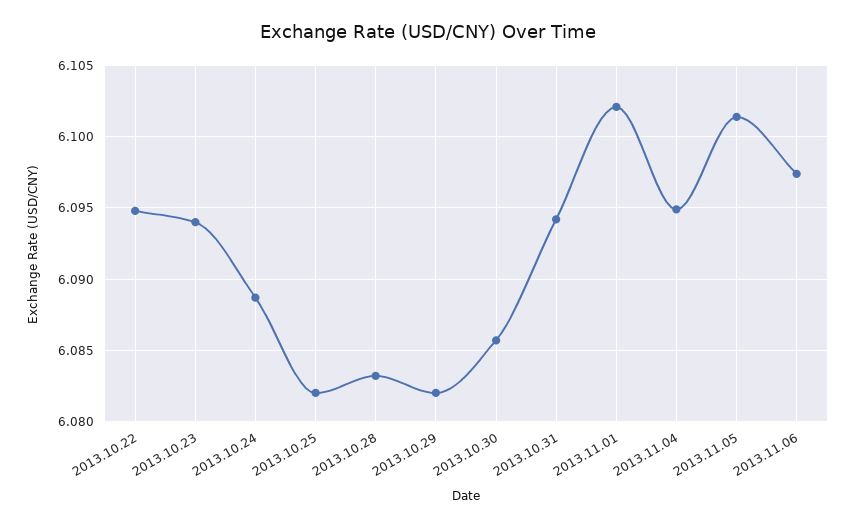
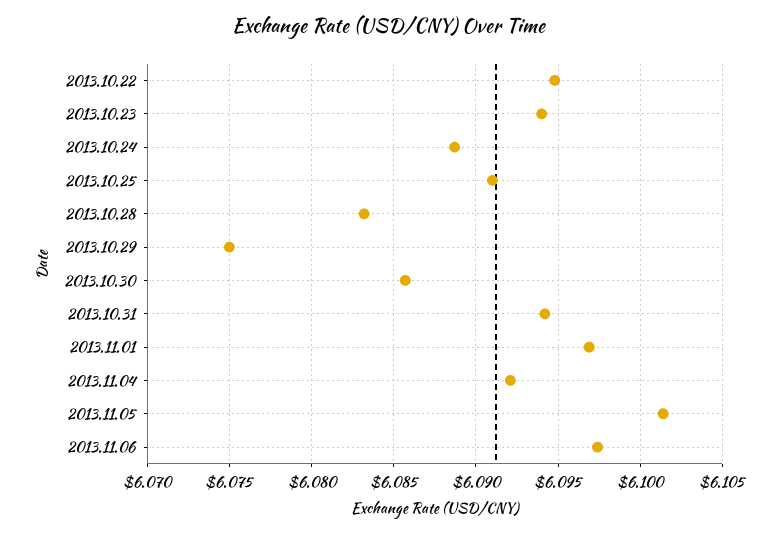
  {
    "2013.10.22": 6.095,
    "2013.10.23": 6.094,
    "2013.10.24": 6.0885,
-   "2013.10.25": 6.082,
+   "2013.10.25": 6.091,
    "2013.10.28": 6.083,
-   "2013.10.29": 6.082,
+   "2013.10.29": 6.075,
    "2013.10.30": 6.0855,
    "2013.10.31": 6.094,
-   "2013.11.01": 6.102,
+   "2013.11.01": 6.097,
-   "2013.11.04": 6.095,
+   "2013.11.04": 6.092,
    "2013.11.05": 6.1015,
    "2013.11.06": 6.0975
  }

